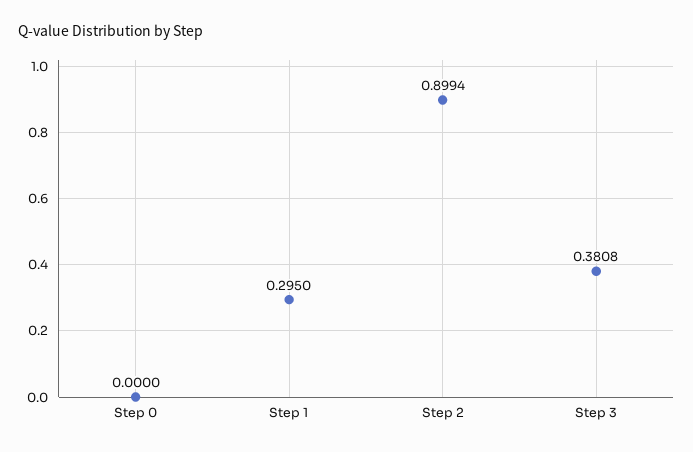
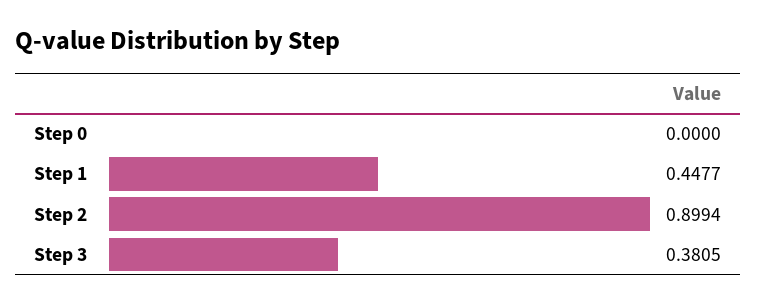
  {
    "Step 0": 0,
-   "Step 1": 0.295,
+   "Step 1": 0.4477,
    "Step 2": 0.8994,
-   "Step 3": 0.3808
+   "Step 3": 0.3805
  }

